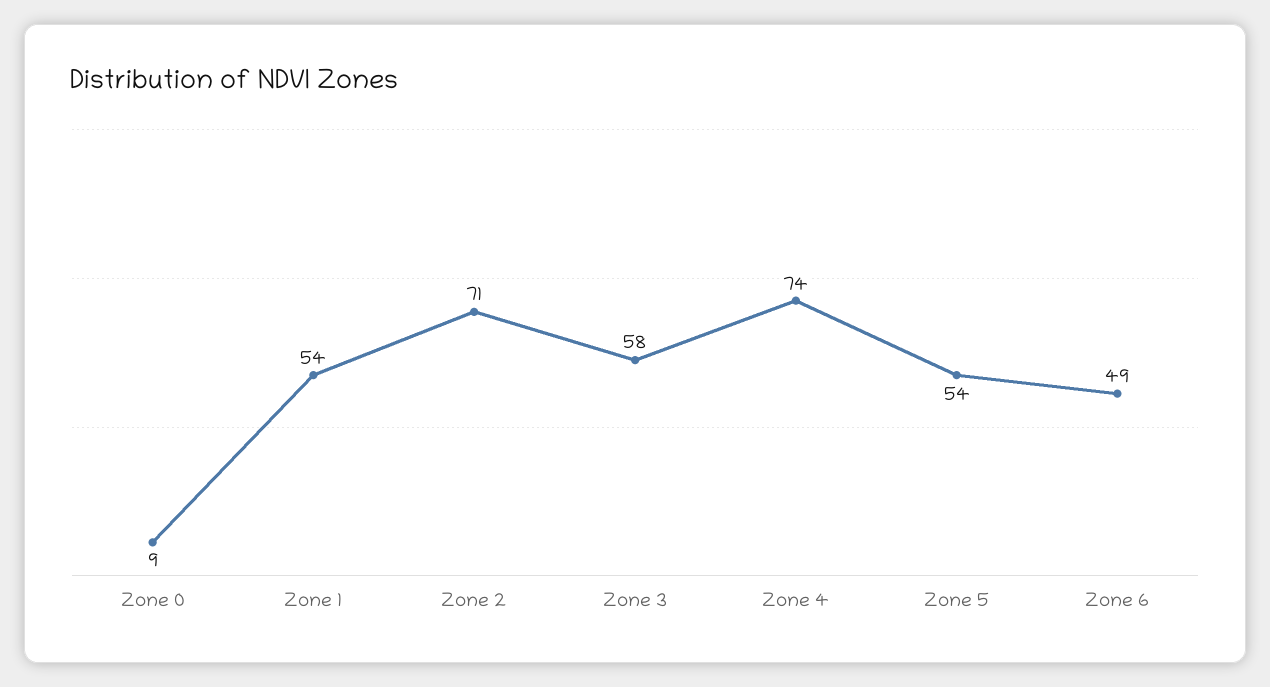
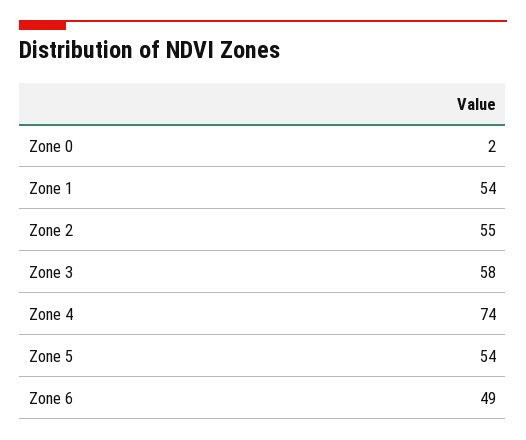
  {
-   "Zone 0": 9,
+   "Zone 0": 2,
    "Zone 1": 54,
-   "Zone 2": 71,
+   "Zone 2": 55,
    "Zone 3": 58,
    "Zone 4": 74,
    "Zone 5": 54,
    "Zone 6": 49
  }

